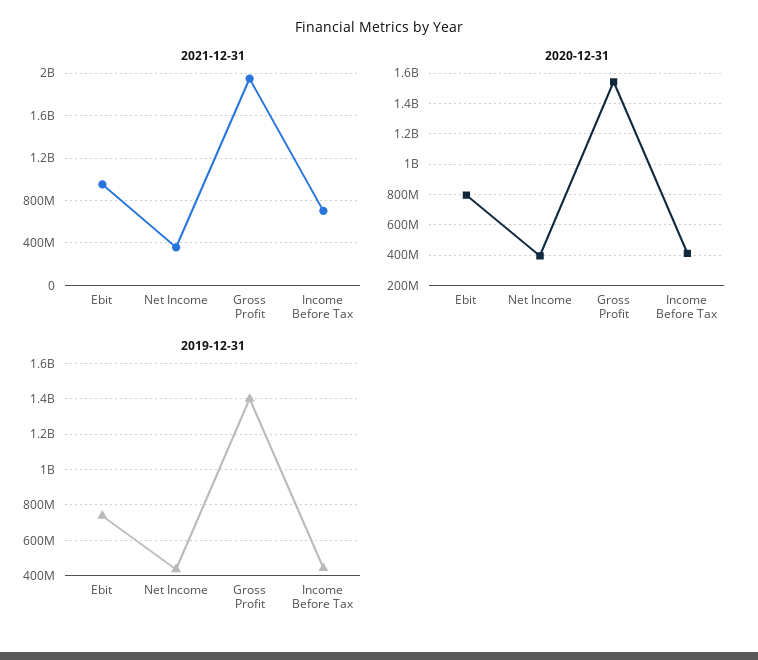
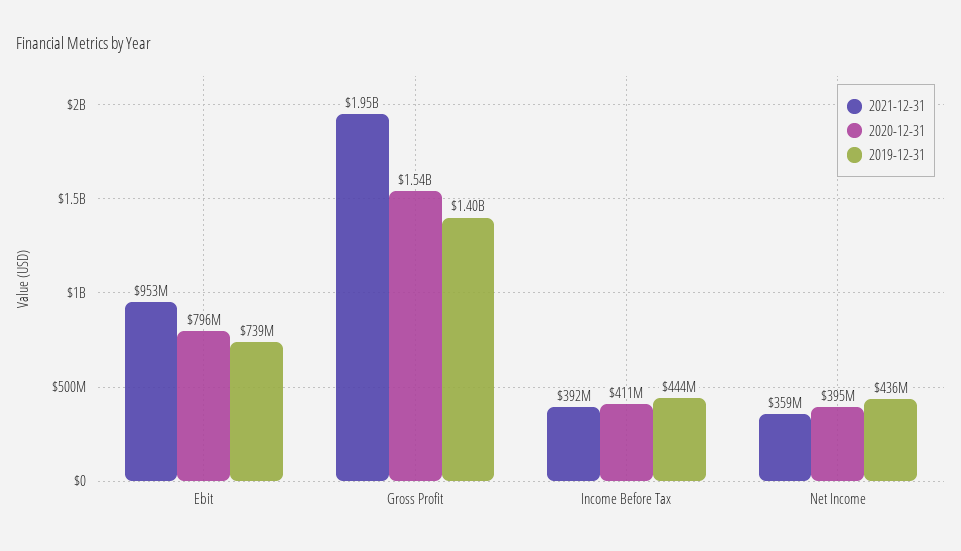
  {
    "2021-12-31": {
      "Ebit": 953000000,
      "Net Income": 359000000,
      "Gross Profit": 1950000000,
-     "Income Before Tax": 700000000
+     "Income Before Tax": 392000000
    },
    "2020-12-31": {
      "Ebit": 796000000,
      "Net Income": 395000000,
      "Gross Profit": 1540000000,
      "Income Before Tax": 411000000
    },
    "2019-12-31": {
      "Ebit": 739000000,
      "Net Income": 436000000,
      "Gross Profit": 1400000000,
      "Income Before Tax": 444000000
    }
  }

